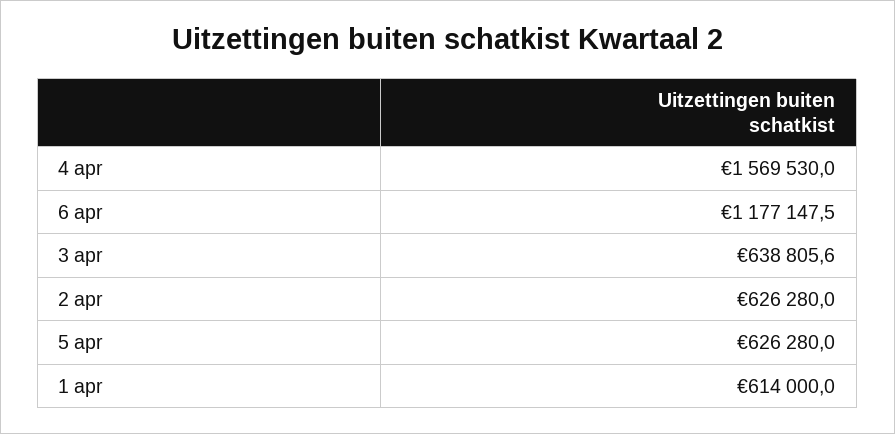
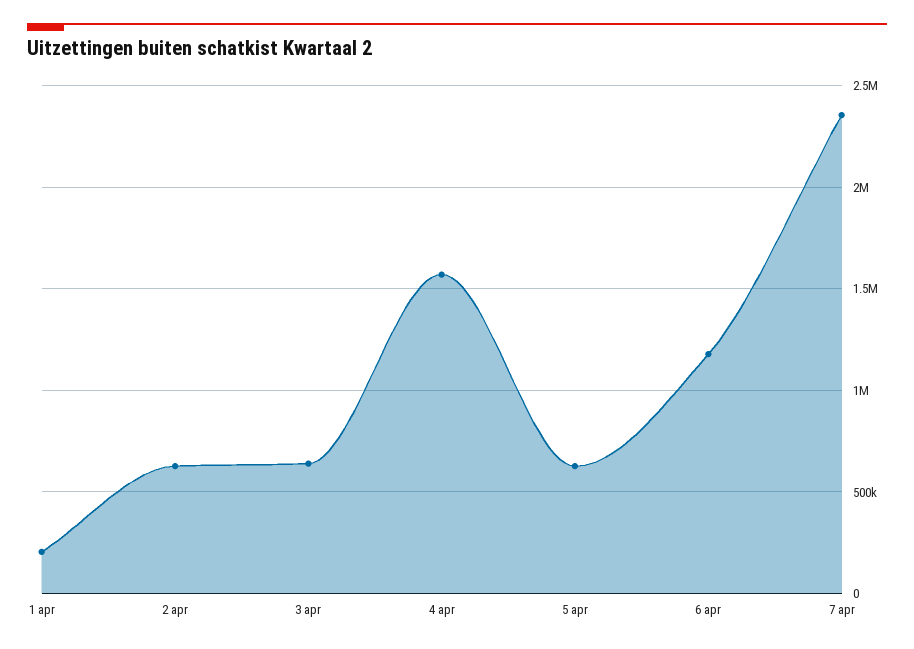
  {
    "4 apr": 1569530,
    "6 apr": 1177147.5,
    "3 apr": 638805.6,
    "2 apr": 626280,
    "5 apr": 626280,
-   "1 apr": 614000
+   "1 apr": 200000,
+   "7 apr": 2350000
  }

